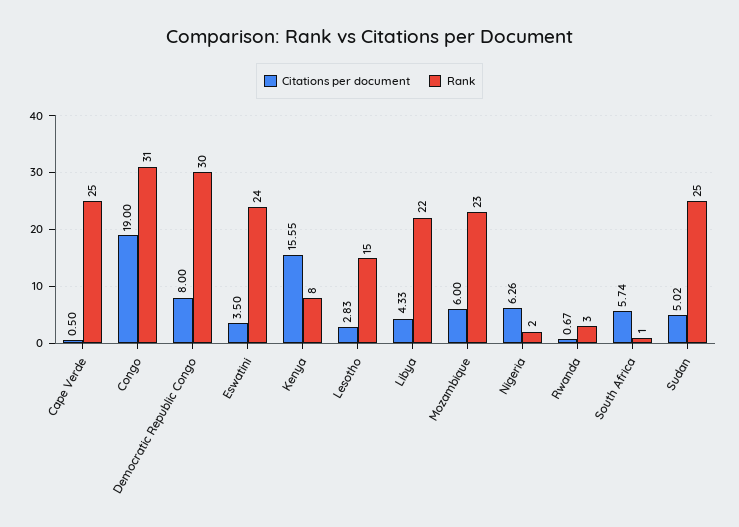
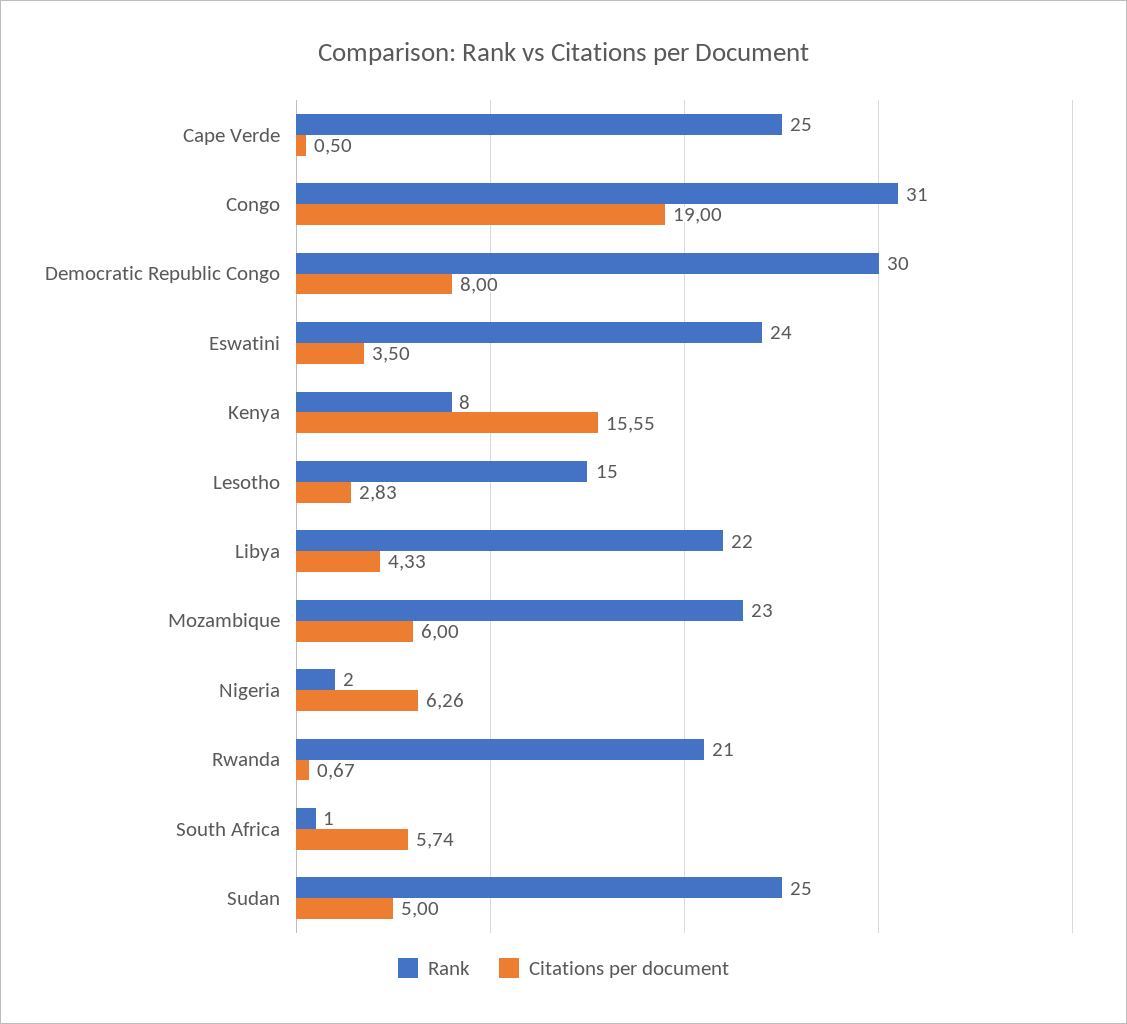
  {
    "Citations per document": {
      "Cape Verde": 0.5,
      "Congo": 19,
      "Democratic Republic Congo": 8,
      "Eswatini": 3.5,
      "Kenya": 15.55,
      "Lesotho": 2.83,
      "Libya": 4.33,
      "Mozambique": 6,
      "Nigeria": 6.26,
      "Rwanda": 0.67,
      "South Africa": 5.74,
-     "Sudan": 5.02
+     "Sudan": 5
    },
    "Rank": {
      "Cape Verde": 25,
      "Congo": 31,
      "Democratic Republic Congo": 30,
      "Eswatini": 24,
      "Kenya": 8,
      "Lesotho": 15,
      "Libya": 22,
      "Mozambique": 23,
      "Nigeria": 2,
-     "Rwanda": 3,
+     "Rwanda": 21,
      "South Africa": 1,
      "Sudan": 25
    }
  }

